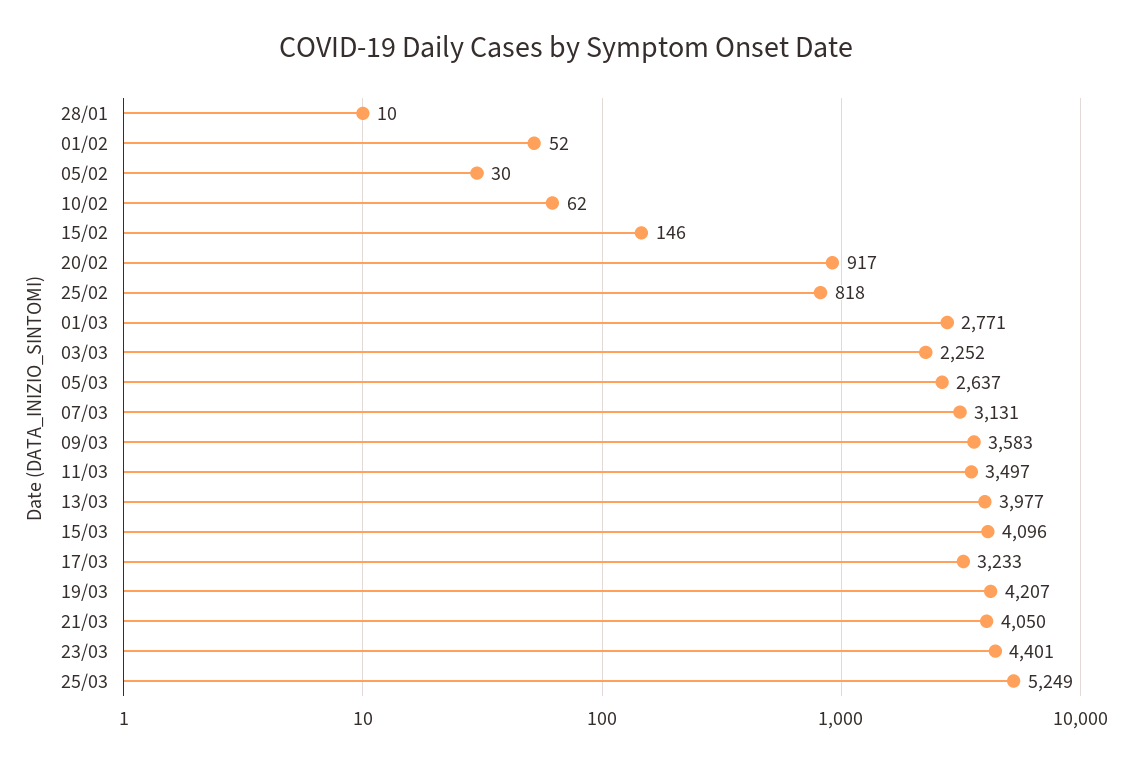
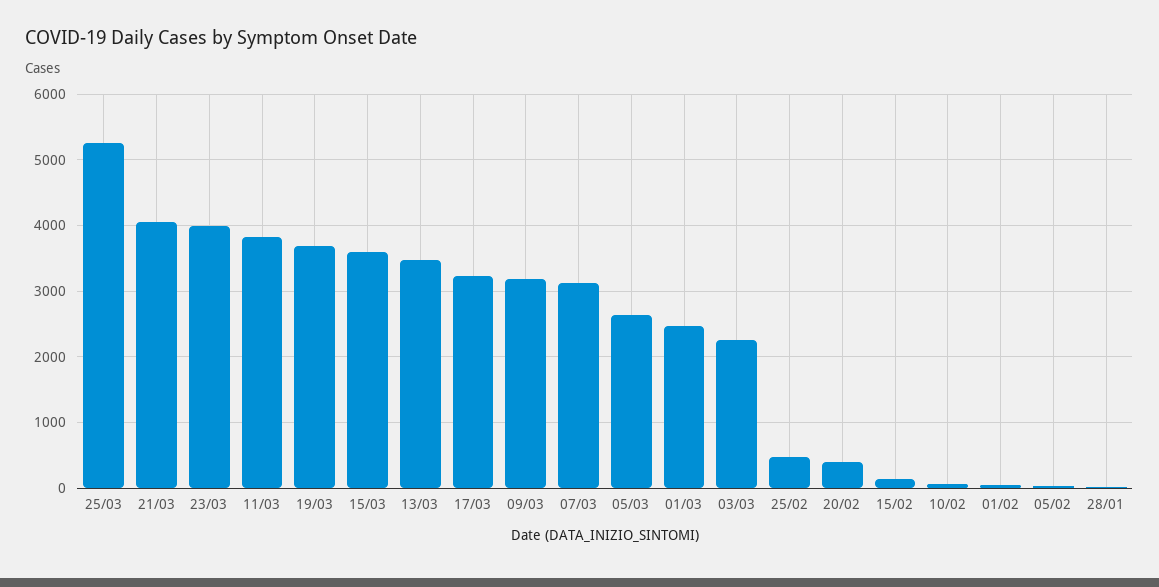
  {
    "28/01": 10,
    "01/02": 52,
    "05/02": 30,
    "10/02": 62,
    "15/02": 146,
-   "20/02": 917,
+   "20/02": 400,
-   "25/02": 818,
+   "25/02": 500,
-   "01/03": 2771,
+   "01/03": 2500,
    "03/03": 2252,
    "05/03": 2637,
    "07/03": 3131,
-   "09/03": 3583,
+   "09/03": 3200,
-   "11/03": 3497,
+   "11/03": 3800,
-   "13/03": 3977,
+   "13/03": 3500,
-   "15/03": 4096,
+   "15/03": 3600,
    "17/03": 3233,
-   "19/03": 4207,
+   "19/03": 3700,
    "21/03": 4050,
-   "23/03": 4401,
+   "23/03": 4000,
    "25/03": 5249
  }

